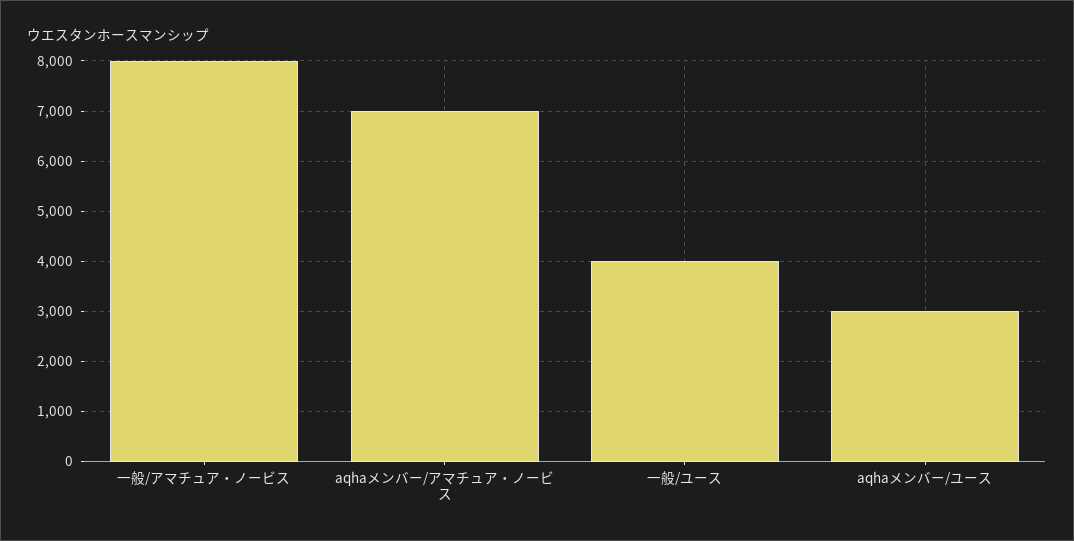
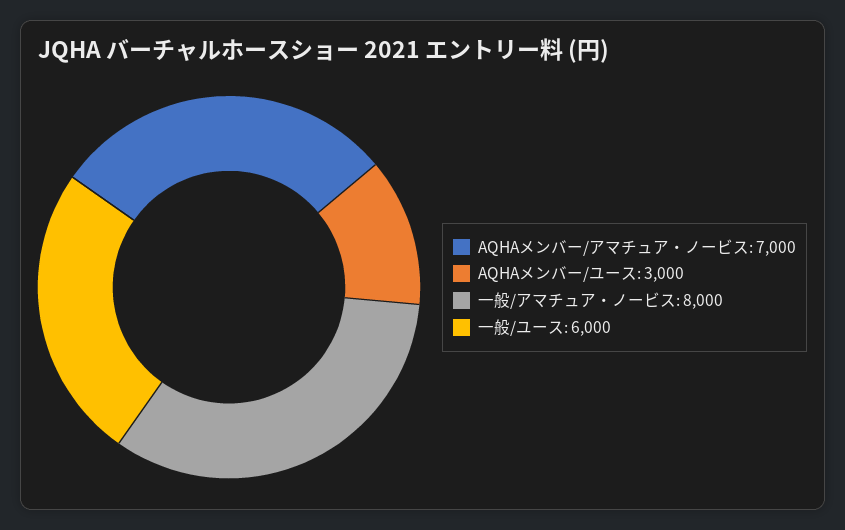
  {
    "一般/アマチュア・ノービス": 8000,
    "aqhaメンバー/アマチュア・ノービス": 7000,
-   "一般/ユース": 4000,
+   "一般/ユース": 6000,
    "aqhaメンバー/ユース": 3000
  }

